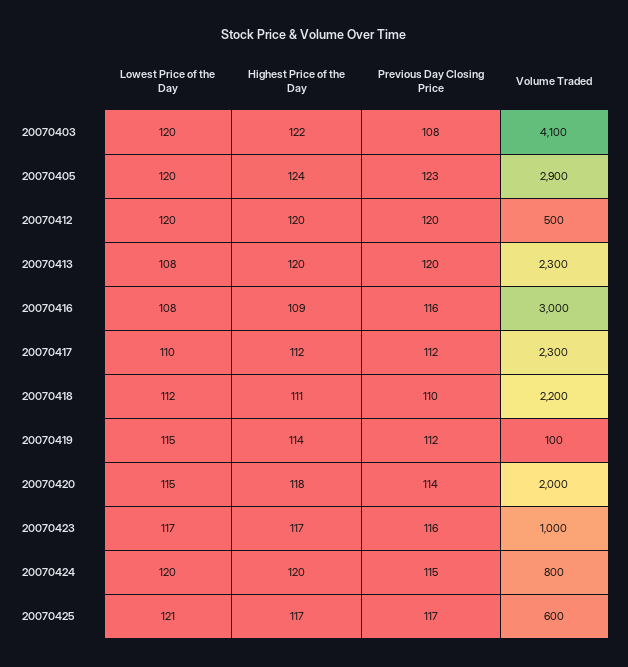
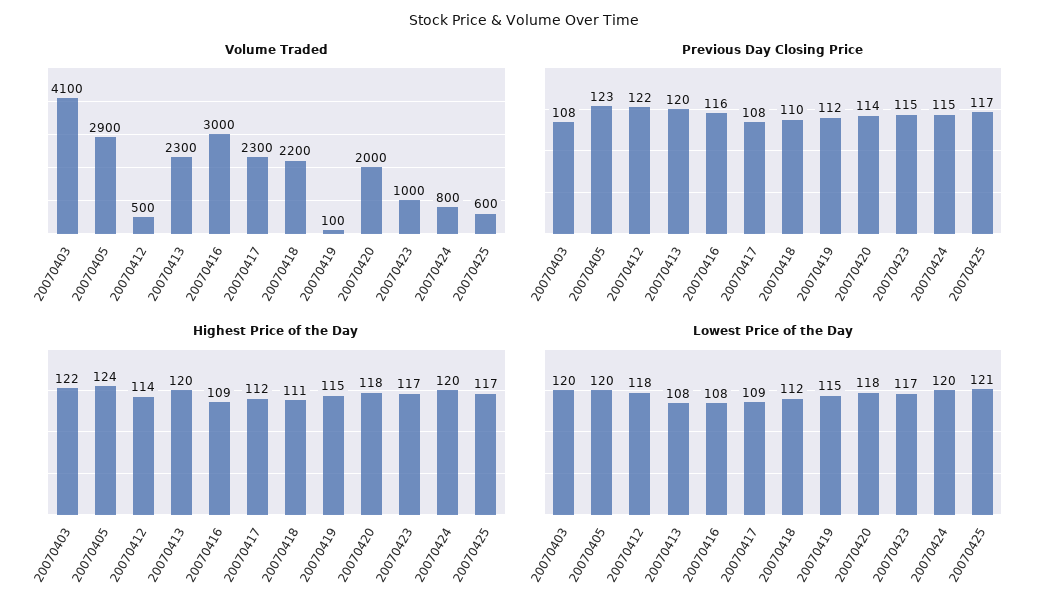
  {
    "Lowest Price of the Day": {
      "20070403": 120,
      "20070405": 120,
-     "20070412": 120,
+     "20070412": 118,
      "20070413": 108,
      "20070416": 108,
-     "20070417": 110,
+     "20070417": 109,
      "20070418": 112,
      "20070419": 115,
-     "20070420": 115,
+     "20070420": 118,
      "20070423": 117,
      "20070424": 120,
      "20070425": 121
    },
    "Highest Price of the Day": {
      "20070403": 122,
      "20070405": 124,
-     "20070412": 120,
+     "20070412": 114,
      "20070413": 120,
      "20070416": 109,
      "20070417": 112,
      "20070418": 111,
-     "20070419": 114,
+     "20070419": 115,
      "20070420": 118,
      "20070423": 117,
      "20070424": 120,
      "20070425": 117
    },
    "Previous Day Closing Price": {
      "20070403": 108,
      "20070405": 123,
-     "20070412": 120,
+     "20070412": 122,
      "20070413": 120,
      "20070416": 116,
-     "20070417": 112,
+     "20070417": 108,
      "20070418": 110,
      "20070419": 112,
      "20070420": 114,
-     "20070423": 116,
+     "20070423": 115,
      "20070424": 115,
      "20070425": 117
    },
    "Volume Traded": {
      "20070403": 4100,
      "20070405": 2900,
      "20070412": 500,
      "20070413": 2300,
      "20070416": 3000,
      "20070417": 2300,
      "20070418": 2200,
      "20070419": 100,
      "20070420": 2000,
      "20070423": 1000,
      "20070424": 800,
      "20070425": 600
    }
  }

